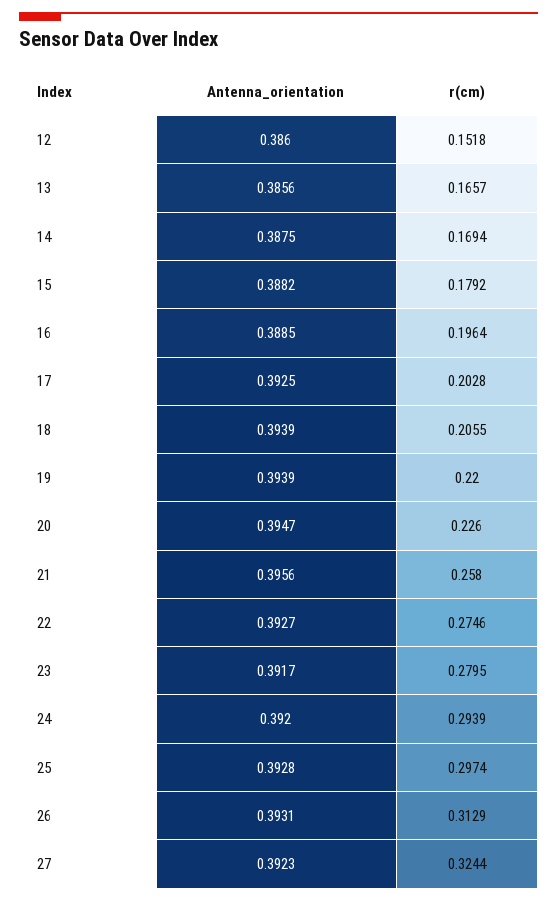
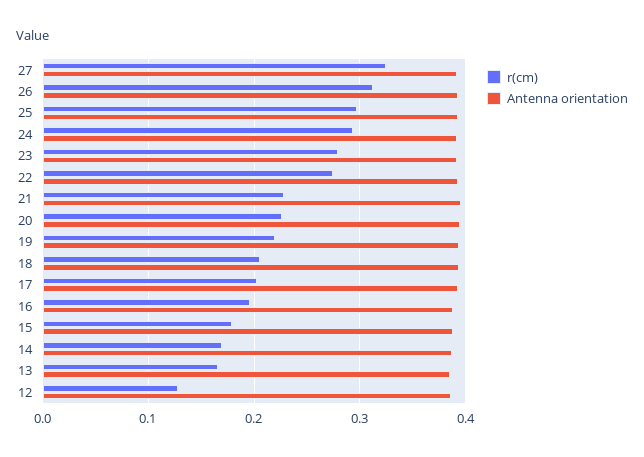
  {
    "Antenna_orientation": {
      "12": 0.386,
      "13": 0.3856,
      "14": 0.3875,
      "15": 0.3882,
      "16": 0.3885,
      "17": 0.3925,
      "18": 0.3939,
      "19": 0.3939,
      "20": 0.3947,
      "21": 0.3956,
      "22": 0.3927,
      "23": 0.3917,
      "24": 0.392,
      "25": 0.3928,
      "26": 0.3931,
      "27": 0.3923
    },
    "r(cm)": {
-     "12": 0.1518,
+     "12": 0.13,
      "13": 0.1657,
      "14": 0.1694,
      "15": 0.1792,
      "16": 0.1964,
      "17": 0.2028,
      "18": 0.2055,
      "19": 0.22,
      "20": 0.226,
-     "21": 0.258,
+     "21": 0.23,
      "22": 0.2746,
      "23": 0.2795,
      "24": 0.2939,
      "25": 0.2974,
      "26": 0.3129,
      "27": 0.3244
    }
  }

